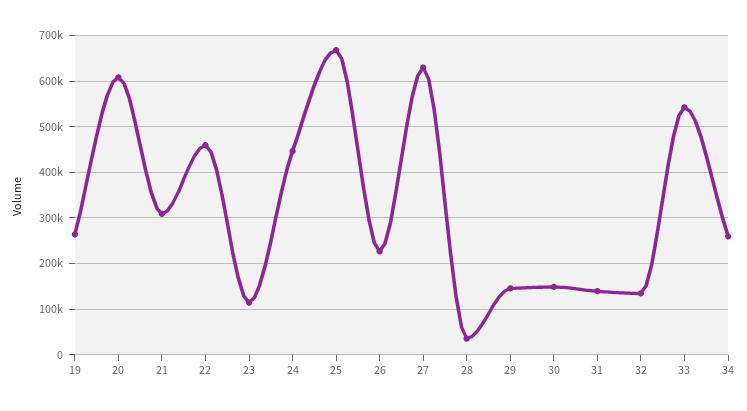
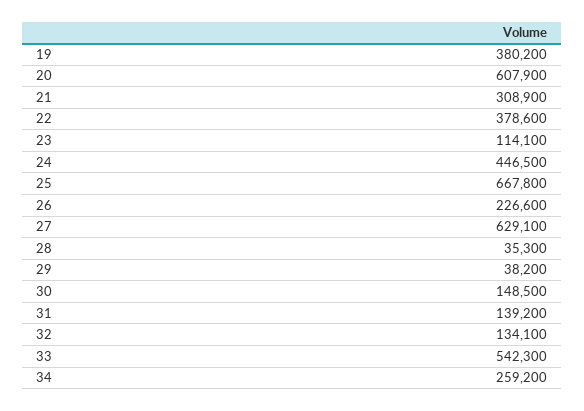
  {
-   "19": 260000,
+   "19": 380200,
    "20": 607900,
    "21": 308900,
-   "22": 460000,
+   "22": 378600,
    "23": 114100,
    "24": 446500,
    "25": 667800,
    "26": 226600,
    "27": 629100,
    "28": 35300,
-   "29": 140000,
+   "29": 38200,
    "30": 148500,
    "31": 139200,
    "32": 134100,
    "33": 542300,
    "34": 259200
  }

